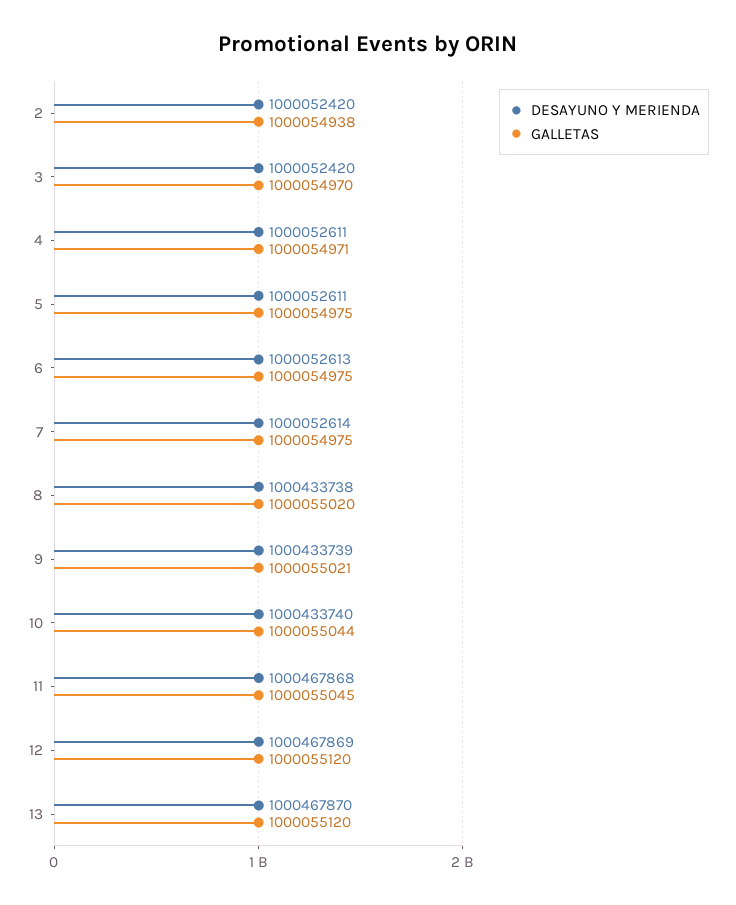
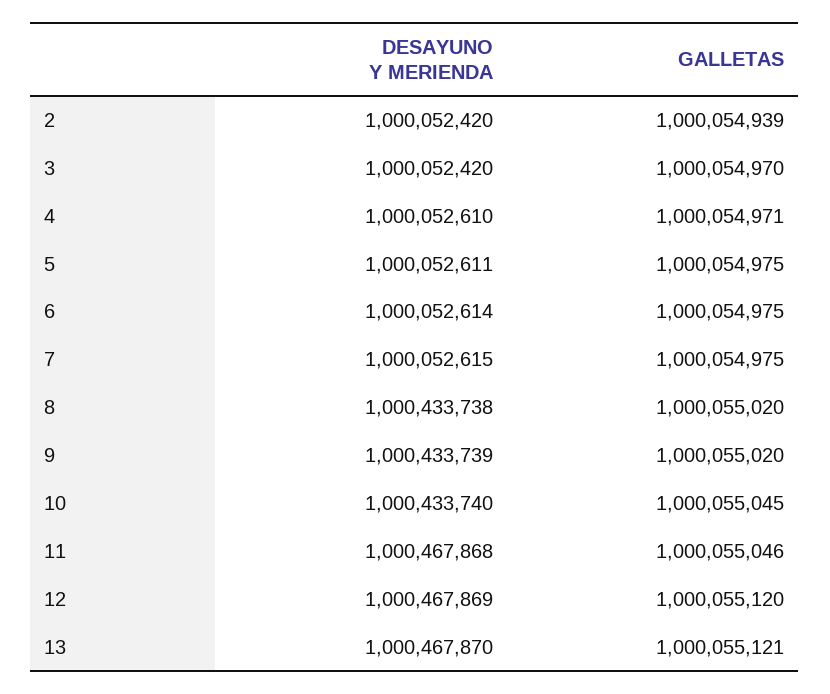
  {
    "DESAYUNO Y MERIENDA": {
      "2": 1000052420,
      "3": 1000052420,
-     "4": 1000052611,
+     "4": 1000052610,
      "5": 1000052611,
-     "6": 1000052613,
+     "6": 1000052614,
-     "7": 1000052614,
+     "7": 1000052615,
      "8": 1000433738,
      "9": 1000433739,
      "10": 1000433740,
      "11": 1000467868,
      "12": 1000467869,
      "13": 1000467870
    },
    "GALLETAS": {
-     "2": 1000054938,
+     "2": 1000054939,
      "3": 1000054970,
      "4": 1000054971,
      "5": 1000054975,
      "6": 1000054975,
      "7": 1000054975,
      "8": 1000055020,
-     "9": 1000055021,
+     "9": 1000055020,
-     "10": 1000055044,
+     "10": 1000055045,
-     "11": 1000055045,
+     "11": 1000055046,
      "12": 1000055120,
-     "13": 1000055120
+     "13": 1000055121
    }
  }

